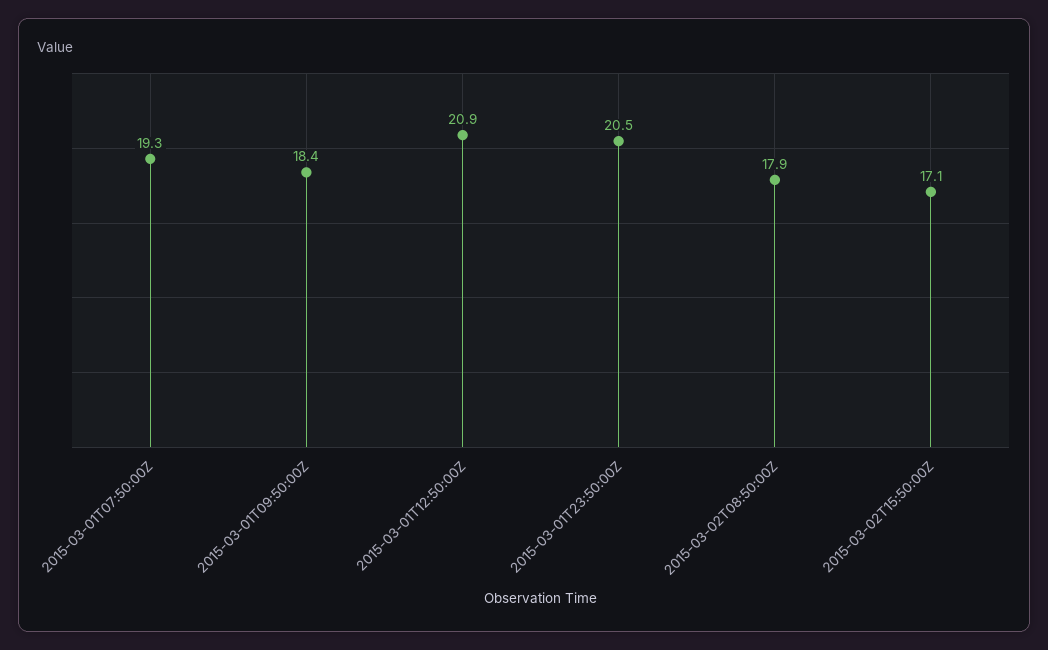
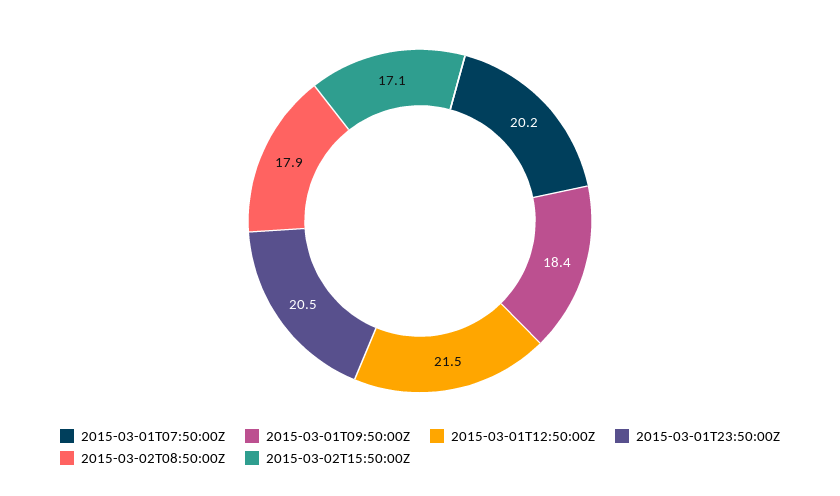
  {
-   "2015-03-01T07:50:00Z": 19.3,
+   "2015-03-01T07:50:00Z": 20.2,
    "2015-03-01T09:50:00Z": 18.4,
-   "2015-03-01T12:50:00Z": 20.9,
+   "2015-03-01T12:50:00Z": 21.5,
    "2015-03-01T23:50:00Z": 20.5,
    "2015-03-02T08:50:00Z": 17.9,
    "2015-03-02T15:50:00Z": 17.1
  }

